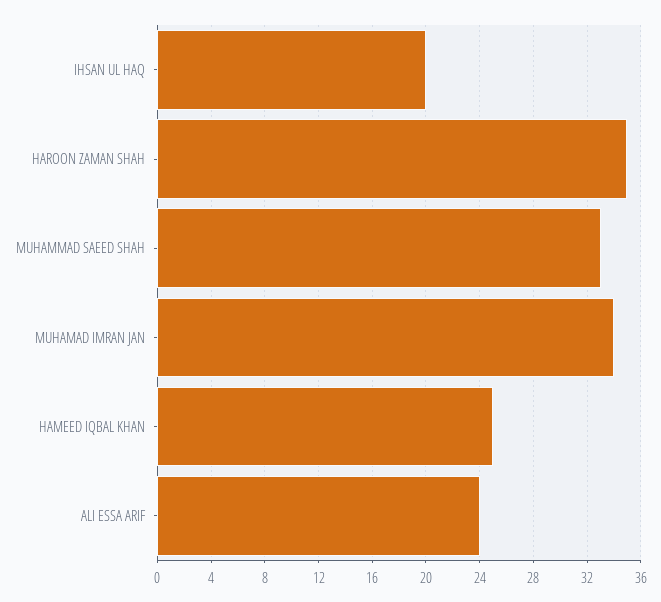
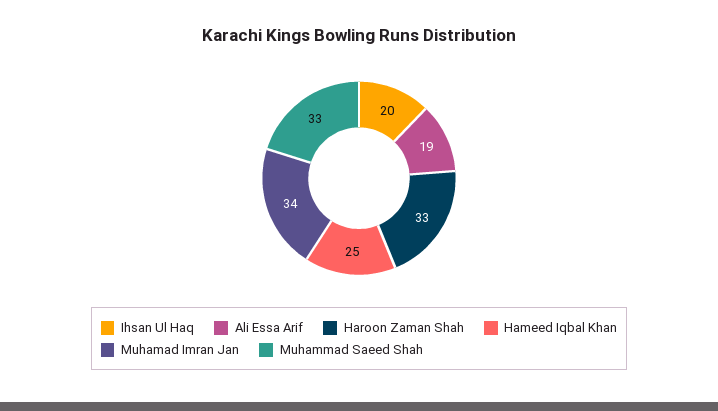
  {
    "IHSAN UL HAQ": 20,
-   "HAROON ZAMAN SHAH": 35,
+   "HAROON ZAMAN SHAH": 33,
    "MUHAMMAD SAEED SHAH": 33,
    "MUHAMAD IMRAN JAN": 34,
    "HAMEED IQBAL KHAN": 25,
-   "ALI ESSA ARIF": 24
+   "ALI ESSA ARIF": 19
  }

